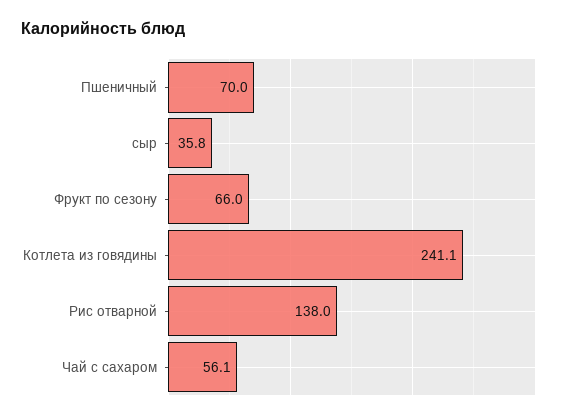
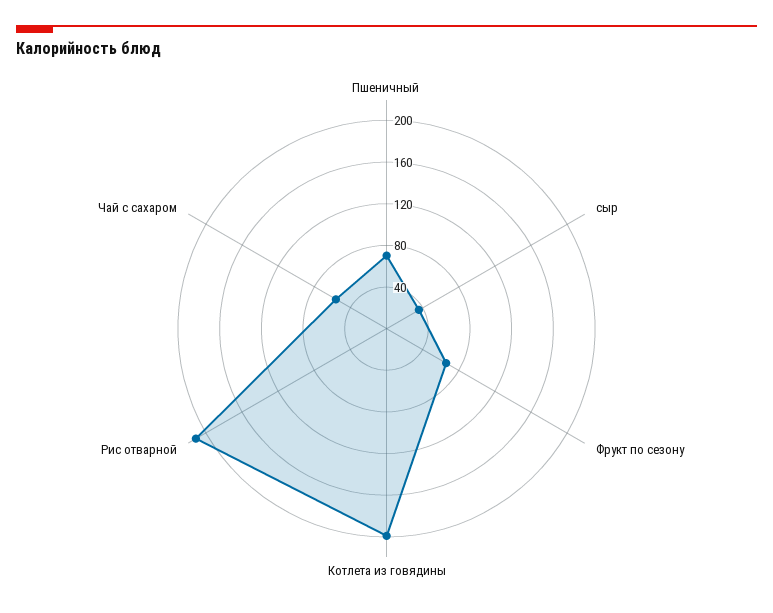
  {
    "Пшеничный": 70,
    "сыр": 35.8,
    "Фрукт по сезону": 66,
-   "Котлета из говядины": 241.1,
+   "Котлета из говядины": 200,
-   "Рис отварной": 138,
+   "Рис отварной": 210,
    "Чай с сахаром": 56.1
  }

